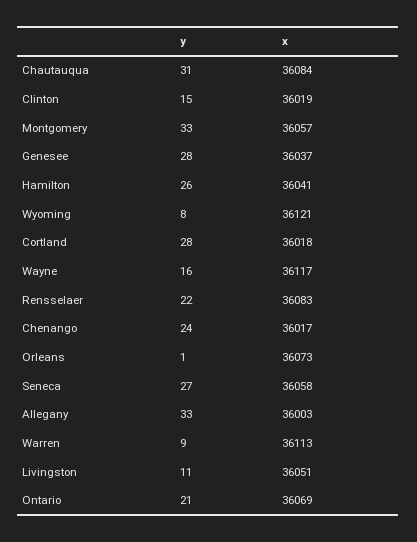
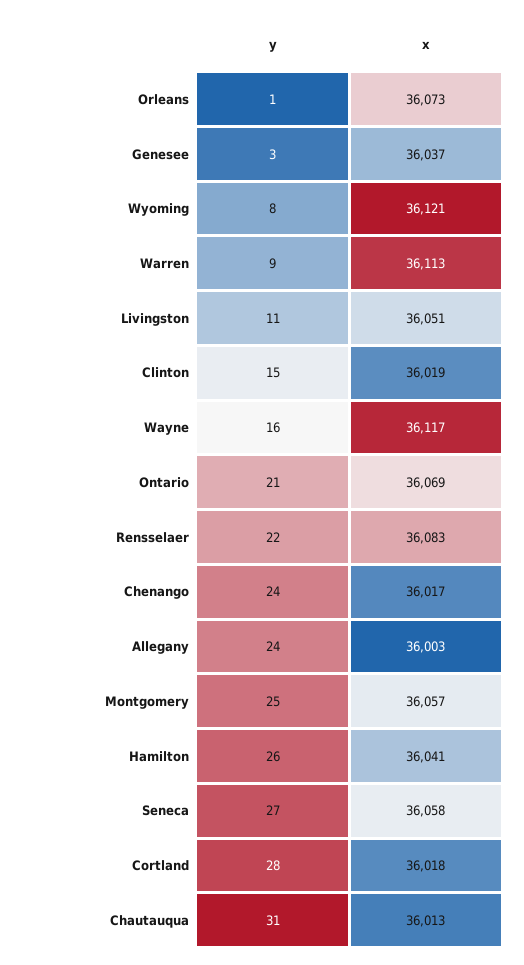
  {
    "y": {
      "Chautauqua": 31,
      "Clinton": 15,
-     "Montgomery": 33,
+     "Montgomery": 25,
-     "Genesee": 28,
+     "Genesee": 3,
      "Hamilton": 26,
      "Wyoming": 8,
      "Cortland": 28,
      "Wayne": 16,
      "Rensselaer": 22,
      "Chenango": 24,
      "Orleans": 1,
      "Seneca": 27,
-     "Allegany": 33,
+     "Allegany": 24,
      "Warren": 9,
      "Livingston": 11,
      "Ontario": 21
    },
    "x": {
-     "Chautauqua": 36084,
+     "Chautauqua": 36013,
      "Clinton": 36019,
      "Montgomery": 36057,
      "Genesee": 36037,
      "Hamilton": 36041,
      "Wyoming": 36121,
      "Cortland": 36018,
      "Wayne": 36117,
      "Rensselaer": 36083,
      "Chenango": 36017,
      "Orleans": 36073,
      "Seneca": 36058,
      "Allegany": 36003,
      "Warren": 36113,
      "Livingston": 36051,
      "Ontario": 36069
    }
  }

